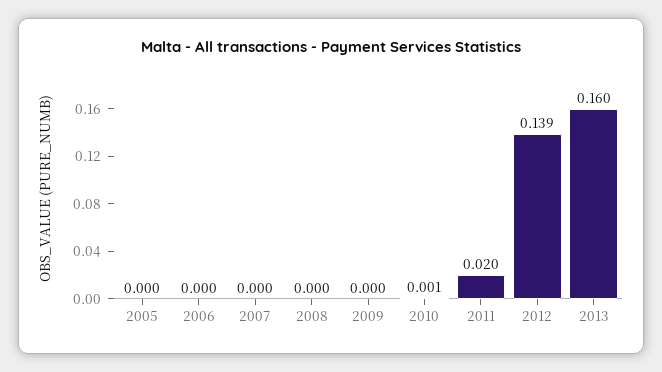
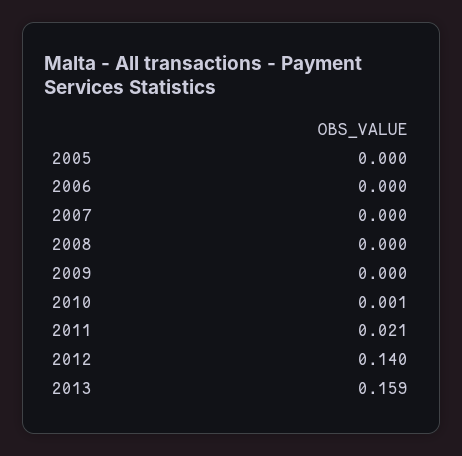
  {
    "2005": 0,
    "2006": 0,
    "2007": 0,
    "2008": 0,
    "2009": 0,
    "2010": 0.001,
-   "2011": 0.02,
+   "2011": 0.021,
-   "2012": 0.139,
+   "2012": 0.14,
-   "2013": 0.16
+   "2013": 0.159
  }

